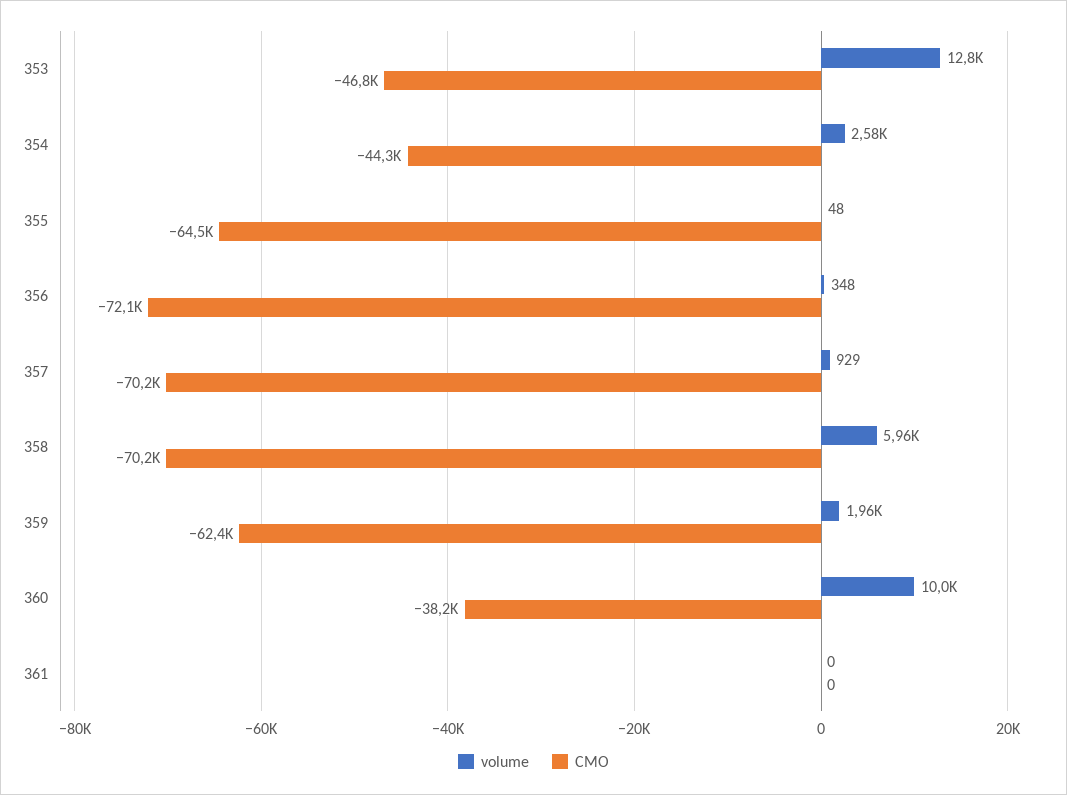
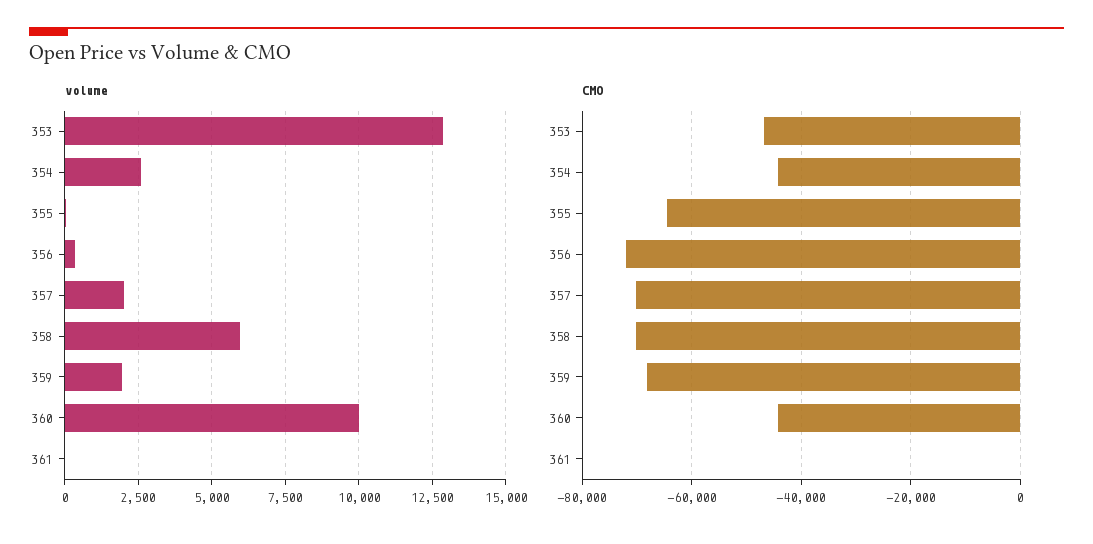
  {
    "volume": {
      "353": 12800,
      "354": 2580,
      "355": 48,
      "356": 348,
-     "357": 929,
+     "357": 2000,
      "358": 5960,
      "359": 1960,
      "360": 10000,
      "361": 0
    },
    "CMO": {
      "353": -46800,
      "354": -44300,
      "355": -64500,
      "356": -72100,
      "357": -70200,
      "358": -70200,
-     "359": -62400,
+     "359": -68000,
-     "360": -38200,
+     "360": -44000,
      "361": 0
    }
  }

